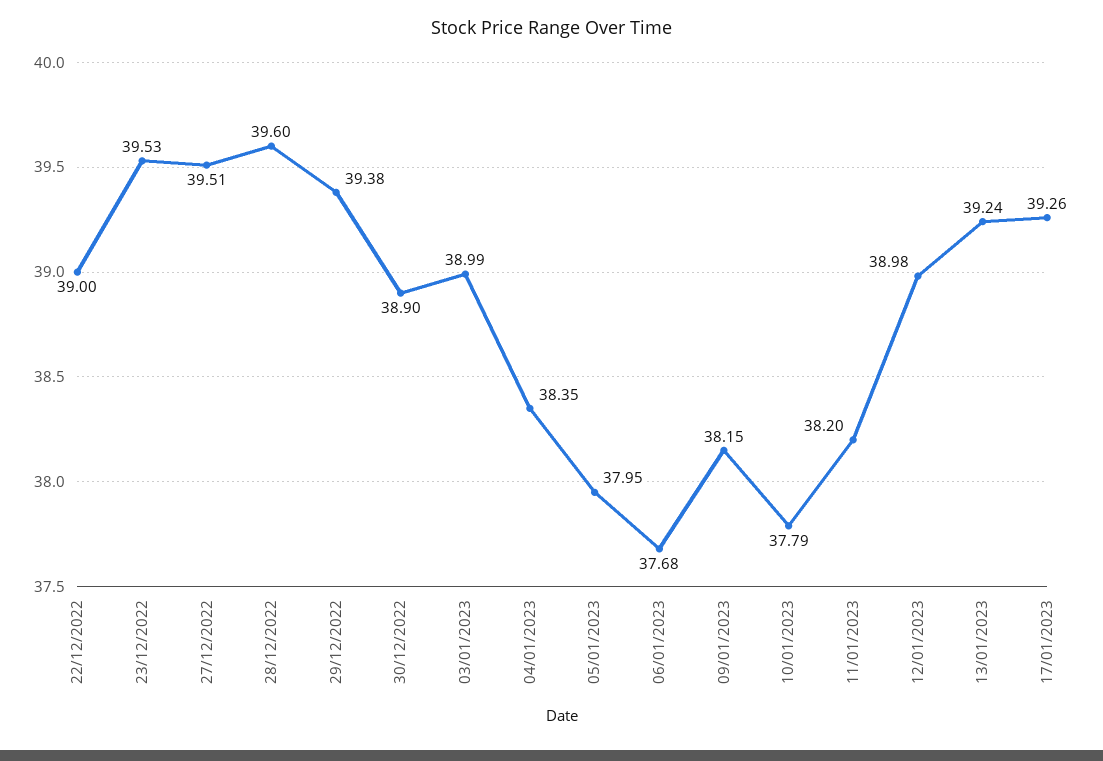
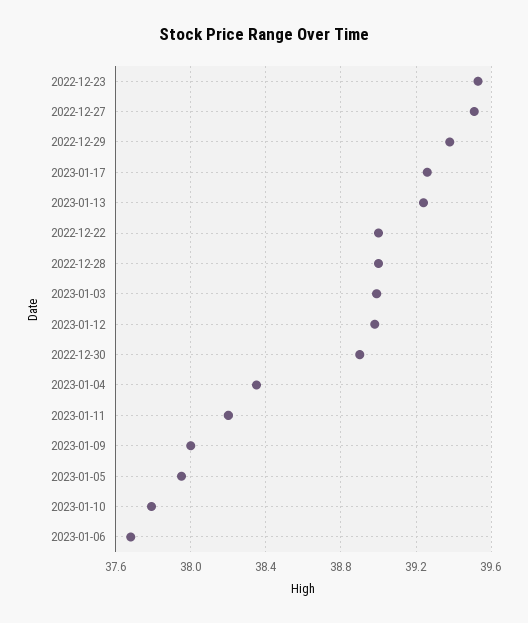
  {
    "22/12/2022": 39,
    "23/12/2022": 39.53,
    "27/12/2022": 39.51,
-   "28/12/2022": 39.6,
+   "28/12/2022": 39,
    "29/12/2022": 39.38,
    "30/12/2022": 38.9,
    "03/01/2023": 38.99,
    "04/01/2023": 38.35,
    "05/01/2023": 37.95,
    "06/01/2023": 37.68,
-   "09/01/2023": 38.15,
+   "09/01/2023": 38,
    "10/01/2023": 37.79,
    "11/01/2023": 38.2,
    "12/01/2023": 38.98,
    "13/01/2023": 39.24,
    "17/01/2023": 39.26
  }

